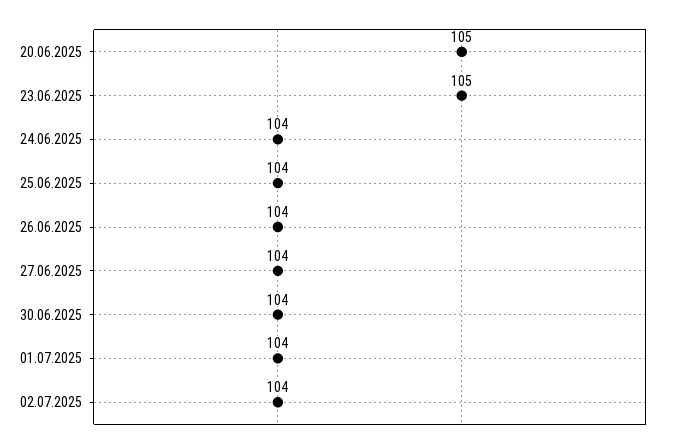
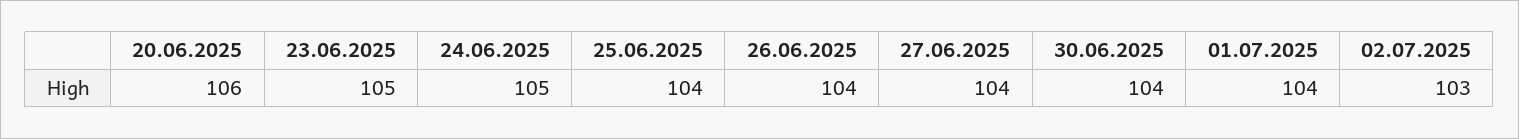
  {
-   "20.06.2025": 105,
+   "20.06.2025": 106,
    "23.06.2025": 105,
-   "24.06.2025": 104,
+   "24.06.2025": 105,
    "25.06.2025": 104,
    "26.06.2025": 104,
    "27.06.2025": 104,
    "30.06.2025": 104,
    "01.07.2025": 104,
-   "02.07.2025": 104
+   "02.07.2025": 103
  }

